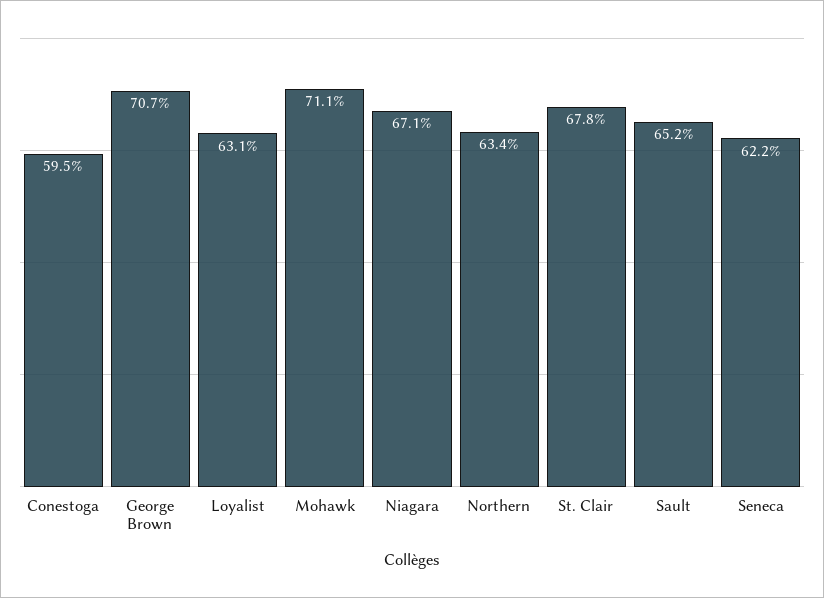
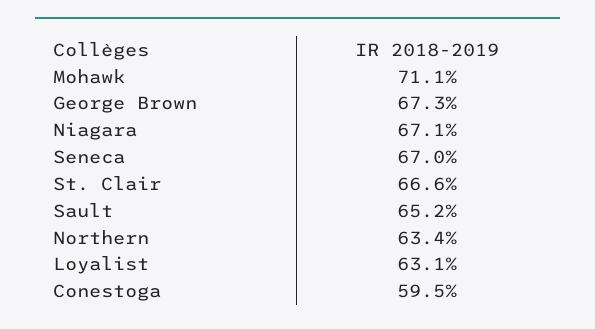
  {
    "Conestoga": 59.5,
-   "George Brown": 70.7,
+   "George Brown": 67.3,
    "Loyalist": 63.1,
    "Mohawk": 71.1,
    "Niagara": 67.1,
    "Northern": 63.4,
-   "St. Clair": 67.8,
+   "St. Clair": 66.6,
    "Sault": 65.2,
-   "Seneca": 62.2
+   "Seneca": 67
  }

